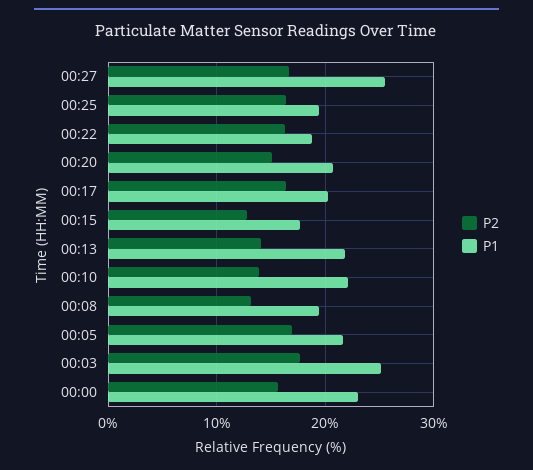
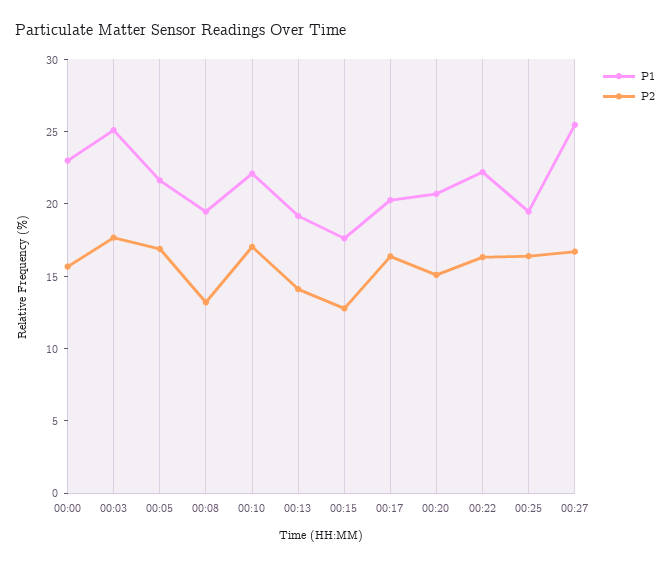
  {
    "P2": {
      "00:27": 17,
      "00:25": 16,
      "00:22": 16,
      "00:20": 15,
      "00:17": 16,
      "00:15": 13,
      "00:13": 14,
-     "00:10": 14,
+     "00:10": 17,
      "00:08": 13,
      "00:05": 17,
      "00:03": 18,
      "00:00": 16
    },
    "P1": {
      "00:27": 25,
      "00:25": 19,
-     "00:22": 19,
+     "00:22": 22,
      "00:20": 21,
      "00:17": 20,
      "00:15": 18,
-     "00:13": 22,
+     "00:13": 19,
      "00:10": 22,
      "00:08": 19,
      "00:05": 22,
      "00:03": 25,
      "00:00": 23
    }
  }

